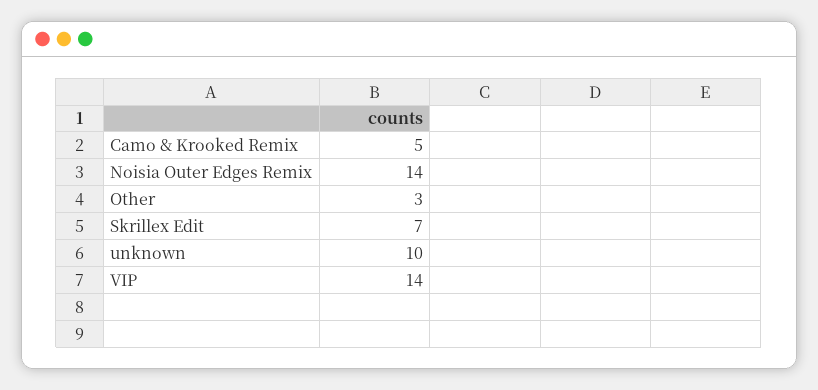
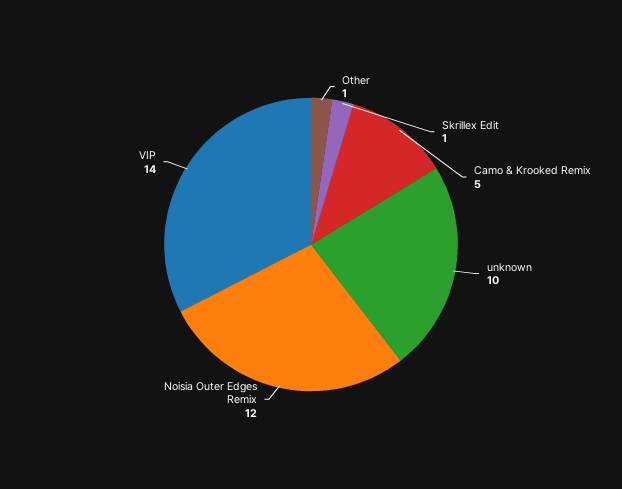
  {
    "Camo & Krooked Remix": 5,
-   "Noisia Outer Edges Remix": 14,
+   "Noisia Outer Edges Remix": 12,
-   "Other": 3,
+   "Other": 1,
-   "Skrillex Edit": 7,
+   "Skrillex Edit": 1,
    "unknown": 10,
    "VIP": 14
  }

